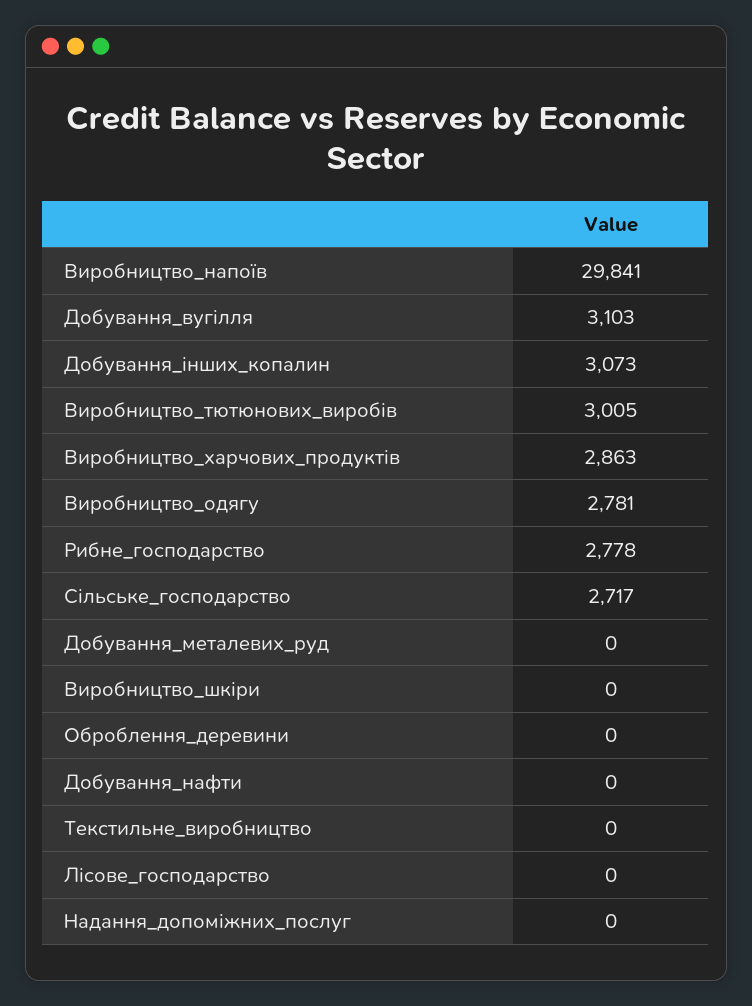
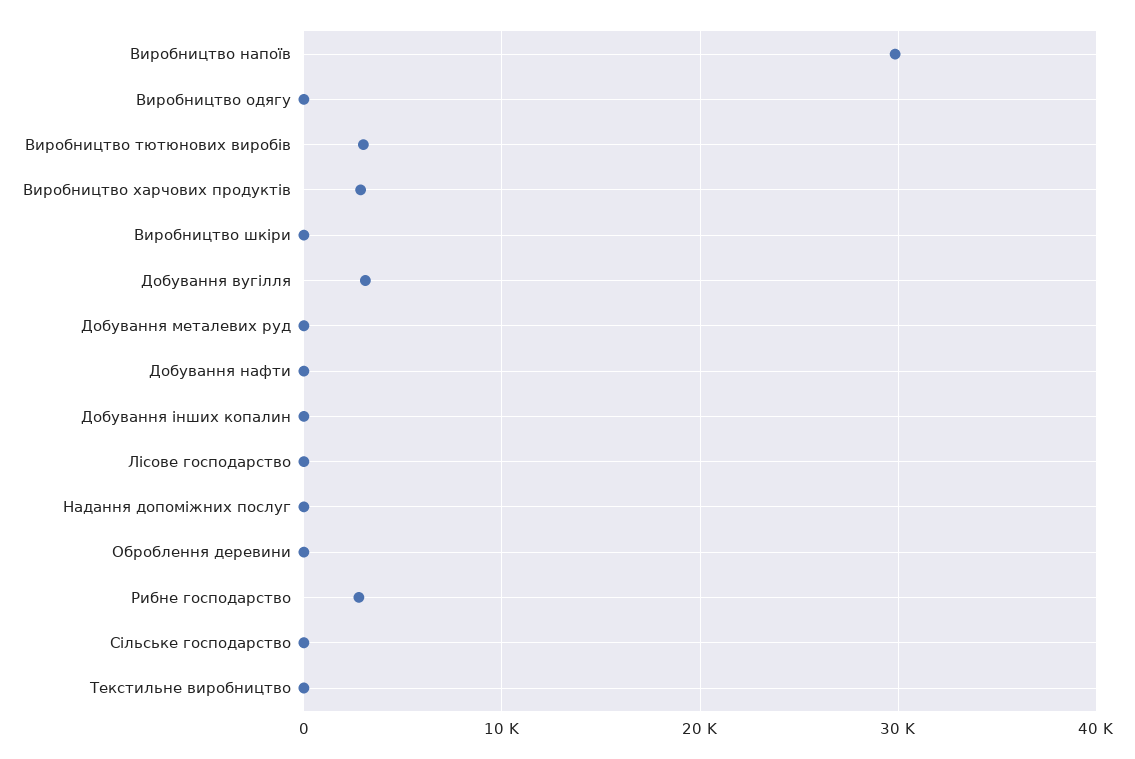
  {
    "Виробництво_напоїв": 29841,
    "Добування_вугілля": 3103,
-   "Добування_інших_копалин": 3073,
+   "Добування_інших_копалин": 0,
    "Виробництво_тютюнових_виробів": 3005,
    "Виробництво_харчових_продуктів": 2863,
-   "Виробництво_одягу": 2781,
+   "Виробництво_одягу": 0,
    "Рибне_господарство": 2778,
-   "Сільське_господарство": 2717,
+   "Сільське_господарство": 0,
    "Добування_металевих_руд": 0,
    "Виробництво_шкіри": 0,
    "Оброблення_деревини": 0,
    "Добування_нафти": 0,
    "Текстильне_виробництво": 0,
    "Лісове_господарство": 0,
    "Надання_допоміжних_послуг": 0
  }

